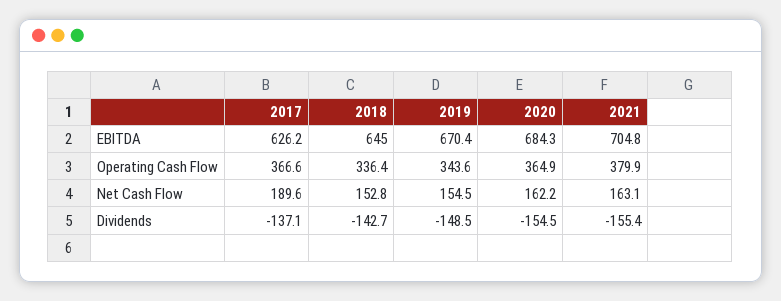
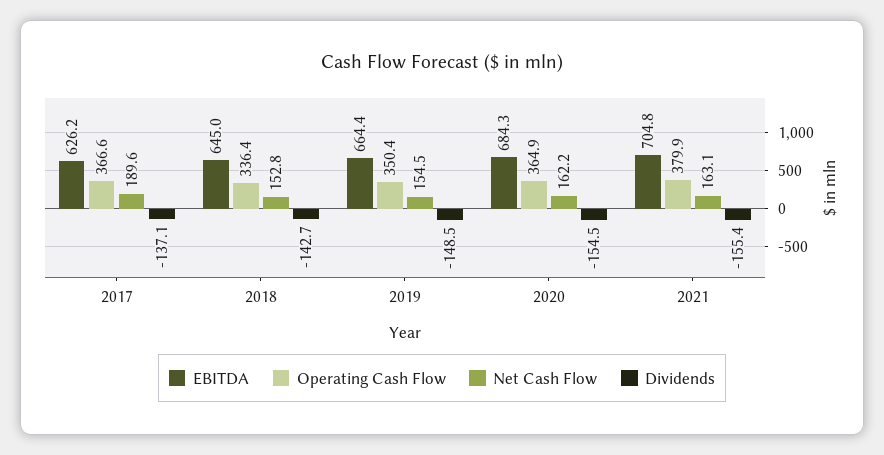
  {
    "EBITDA": {
      "2017": 626.2,
      "2018": 645,
-     "2019": 670.4,
+     "2019": 664.4,
      "2020": 684.3,
      "2021": 704.8
    },
    "Operating Cash Flow": {
      "2017": 366.6,
      "2018": 336.4,
-     "2019": 343.6,
+     "2019": 350.4,
      "2020": 364.9,
      "2021": 379.9
    },
    "Net Cash Flow": {
      "2017": 189.6,
      "2018": 152.8,
      "2019": 154.5,
      "2020": 162.2,
      "2021": 163.1
    },
    "Dividends": {
      "2017": -137.1,
      "2018": -142.7,
      "2019": -148.5,
      "2020": -154.5,
      "2021": -155.4
    }
  }

